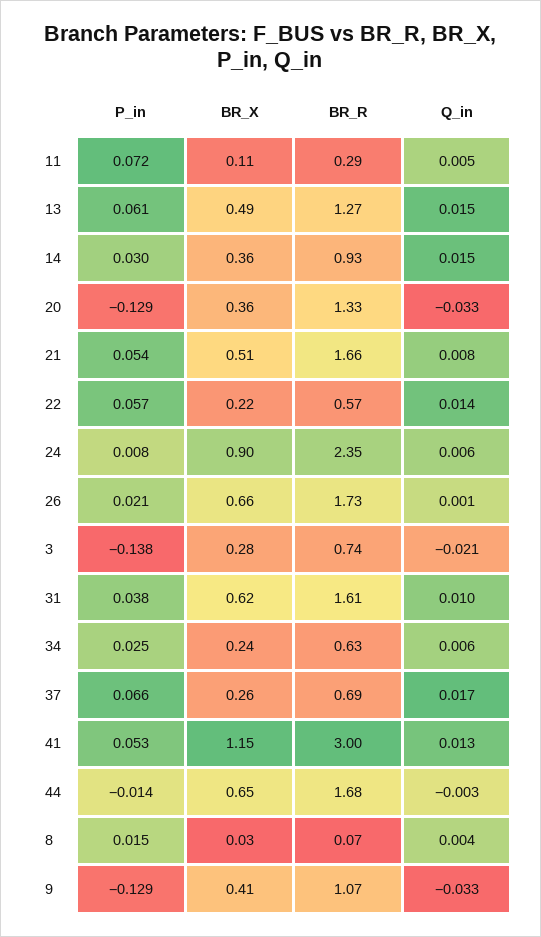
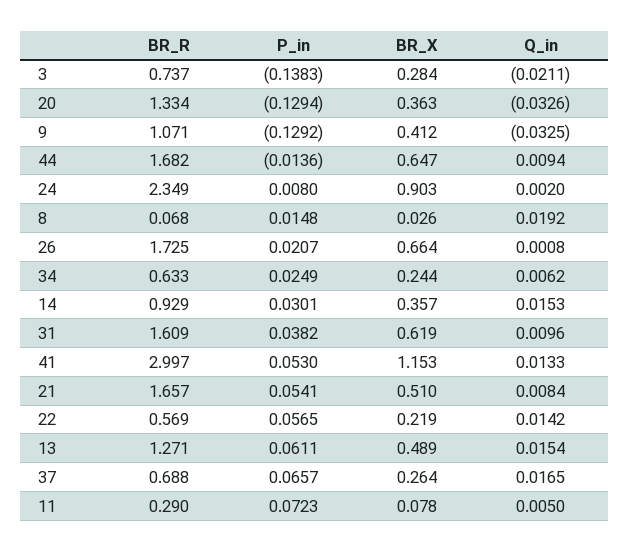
  {
    "P_in": {
      "11": 0.0723,
      "13": 0.0611,
      "14": 0.0301,
      "20": -0.1294,
      "21": 0.0541,
      "22": 0.0565,
      "24": 0.008,
      "26": 0.0207,
      "3": -0.1383,
      "31": 0.0382,
      "34": 0.0249,
      "37": 0.0657,
      "41": 0.053,
      "44": -0.0136,
      "8": 0.0148,
      "9": -0.1292
    },
    "BR_X": {
-     "11": 0.11,
+     "11": 0.078,
      "13": 0.489,
      "14": 0.357,
      "20": 0.363,
      "21": 0.51,
      "22": 0.219,
      "24": 0.903,
      "26": 0.664,
      "3": 0.284,
      "31": 0.619,
      "34": 0.244,
      "37": 0.264,
      "41": 1.153,
      "44": 0.647,
      "8": 0.026,
      "9": 0.412
    },
    "BR_R": {
      "11": 0.29,
      "13": 1.271,
      "14": 0.929,
      "20": 1.334,
      "21": 1.657,
      "22": 0.569,
      "24": 2.349,
      "26": 1.725,
      "3": 0.737,
      "31": 1.609,
      "34": 0.633,
      "37": 0.688,
      "41": 2.997,
      "44": 1.682,
      "8": 0.068,
      "9": 1.071
    },
    "Q_in": {
      "11": 0.005,
      "13": 0.0154,
      "14": 0.0153,
      "20": -0.0326,
      "21": 0.0084,
      "22": 0.0142,
-     "24": 0.006,
+     "24": 0.002,
      "26": 0.0008,
      "3": -0.0211,
      "31": 0.0096,
      "34": 0.0062,
      "37": 0.0165,
      "41": 0.0133,
-     "44": -0.003,
+     "44": 0.0094,
-     "8": 0.004,
+     "8": 0.0192,
      "9": -0.0325
    }
  }

